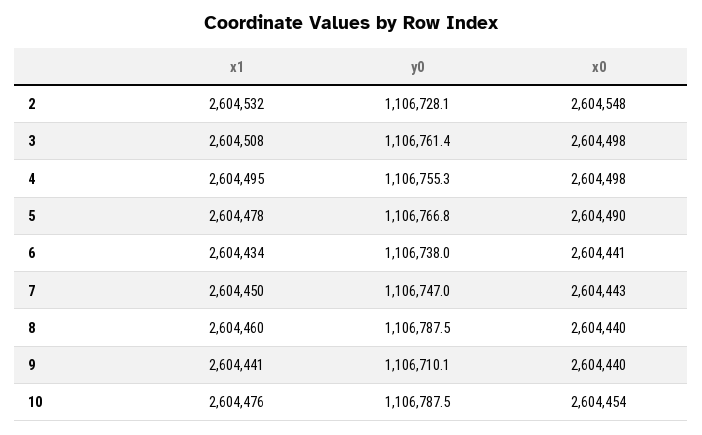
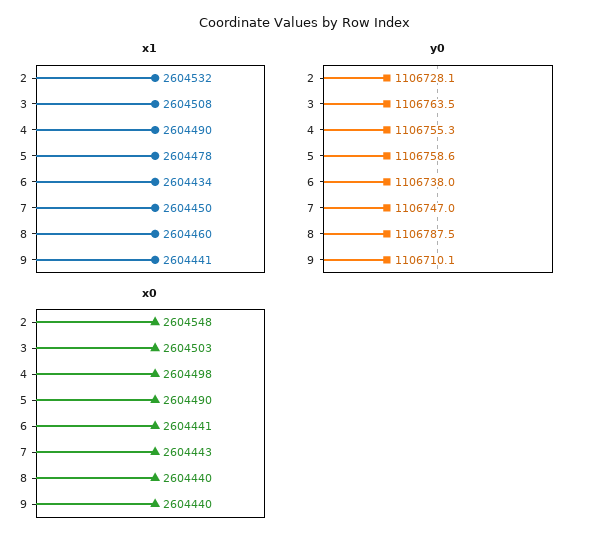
  {
    "x1": {
      "2": 2604532,
      "3": 2604508,
-     "4": 2604495,
+     "4": 2604490,
      "5": 2604478,
      "6": 2604434,
      "7": 2604450,
      "8": 2604460,
-     "9": 2604441,
+     "9": 2604441
-     "10": 2604476
    },
    "y0": {
      "2": 1106728.1,
-     "3": 1106761.4,
+     "3": 1106763.5,
      "4": 1106755.3,
-     "5": 1106766.8,
+     "5": 1106758.6,
      "6": 1106738,
      "7": 1106747,
      "8": 1106787.5,
-     "9": 1106710.1,
+     "9": 1106710.1
-     "10": 1106787.5
    },
    "x0": {
      "2": 2604548,
-     "3": 2604498,
+     "3": 2604503,
      "4": 2604498,
      "5": 2604490,
      "6": 2604441,
      "7": 2604443,
      "8": 2604440,
-     "9": 2604440,
+     "9": 2604440
-     "10": 2604454
    }
  }

